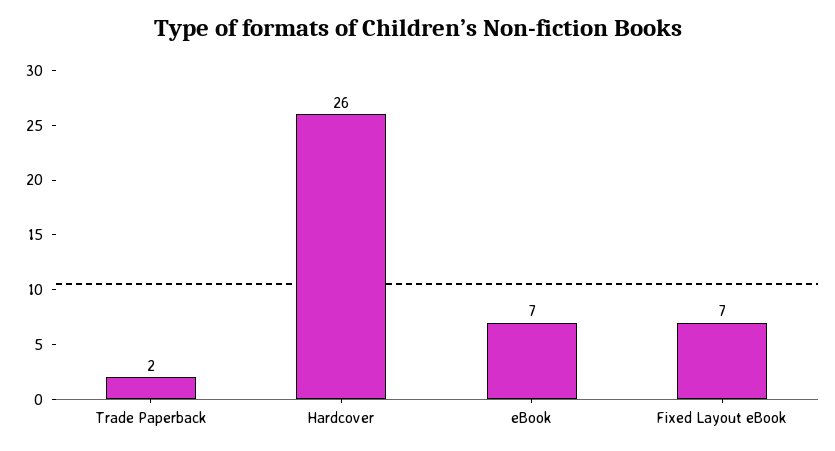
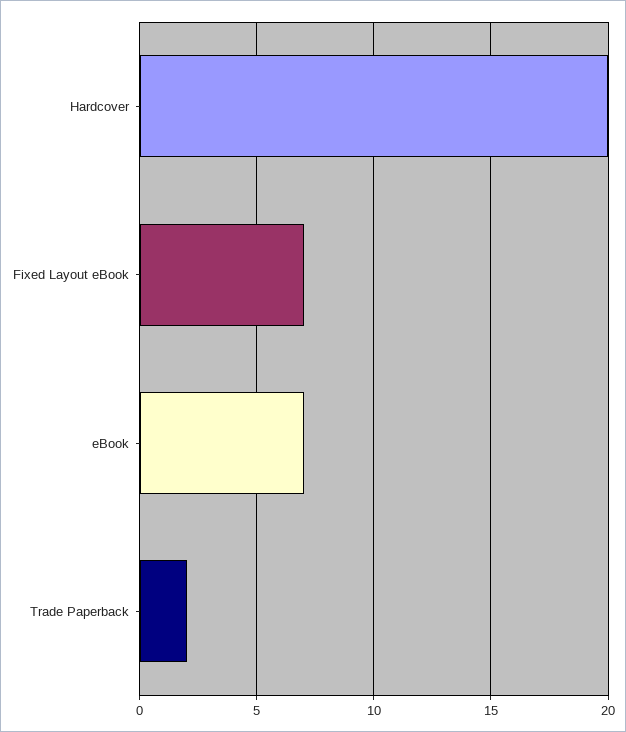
  {
    "Trade Paperback": 2,
-   "Hardcover": 26,
+   "Hardcover": 20,
    "eBook": 7,
    "Fixed Layout eBook": 7
  }

